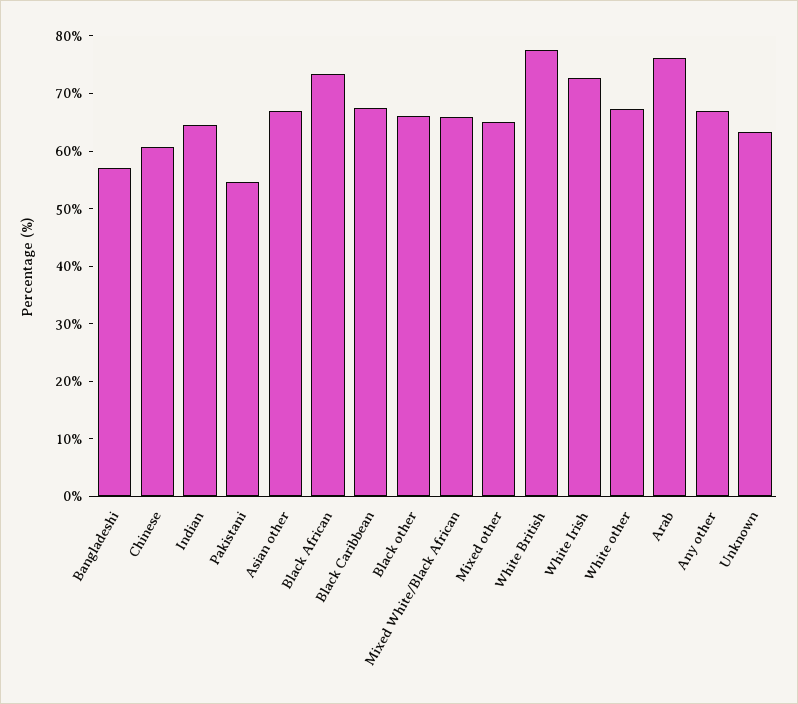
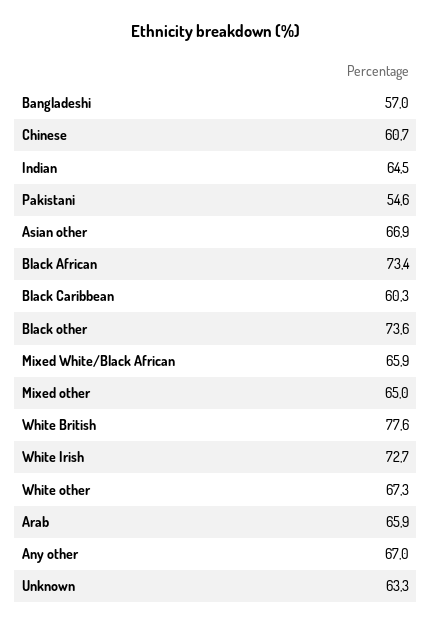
  {
    "Bangladeshi": 57,
    "Chinese": 60.7,
    "Indian": 64.5,
    "Pakistani": 54.6,
    "Asian other": 66.9,
    "Black African": 73.4,
-   "Black Caribbean": 68,
+   "Black Caribbean": 60.3,
-   "Black other": 66,
+   "Black other": 73.6,
    "Mixed White/Black African": 65.9,
    "Mixed other": 65,
    "White British": 77.6,
    "White Irish": 72.7,
    "White other": 67.3,
-   "Arab": 76,
+   "Arab": 65.9,
    "Any other": 67,
    "Unknown": 63.3
  }

